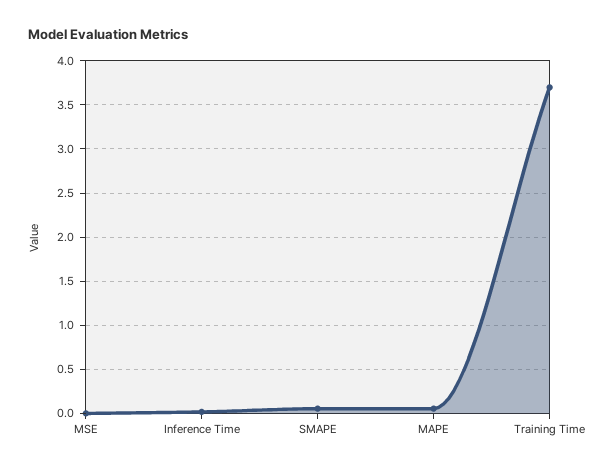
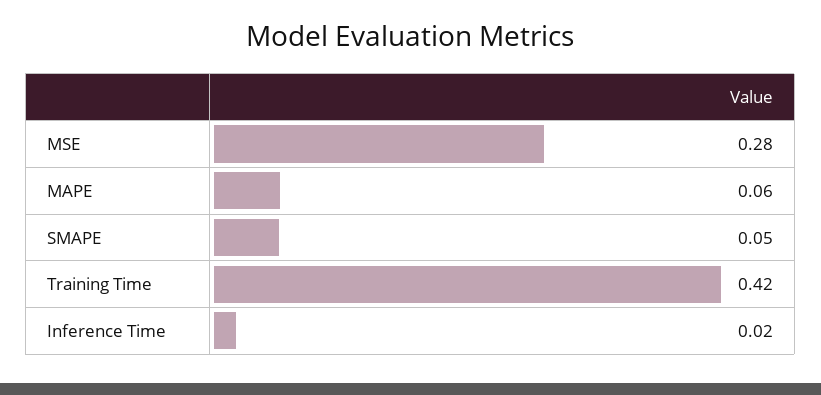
  {
-   "MSE": 0,
+   "MSE": 0.28,
    "Inference Time": 0.02,
    "SMAPE": 0.05,
    "MAPE": 0.06,
-   "Training Time": 3.7
+   "Training Time": 0.42
  }

